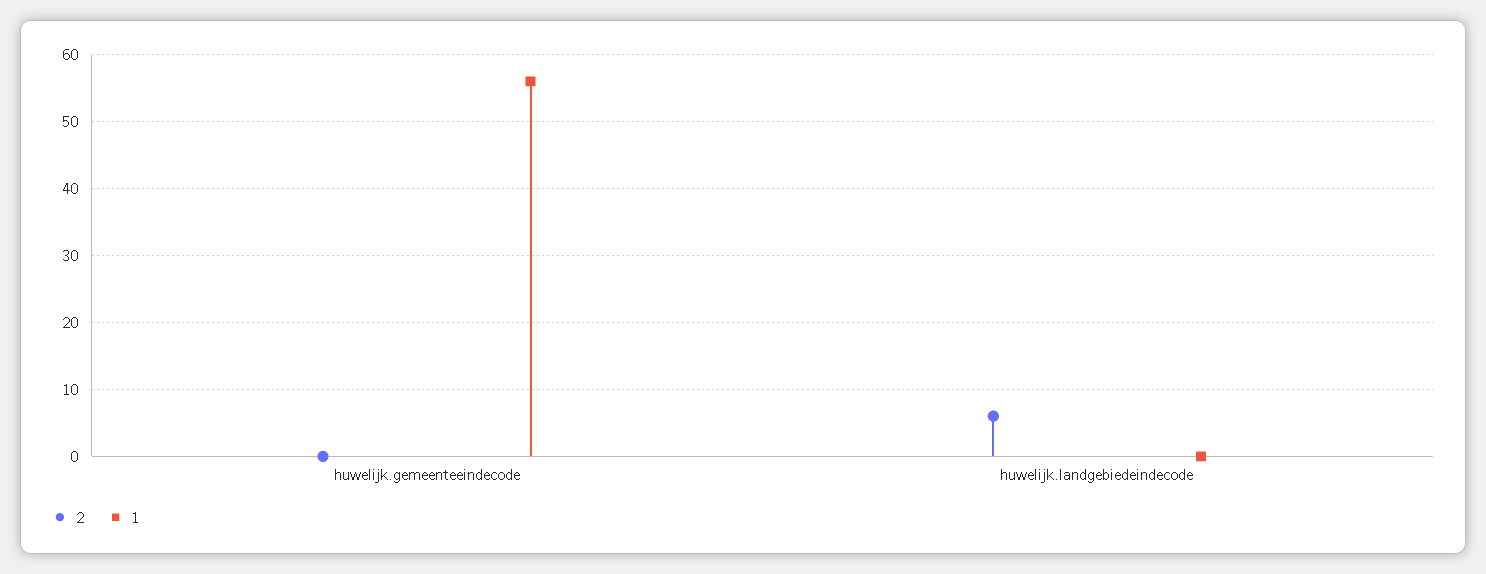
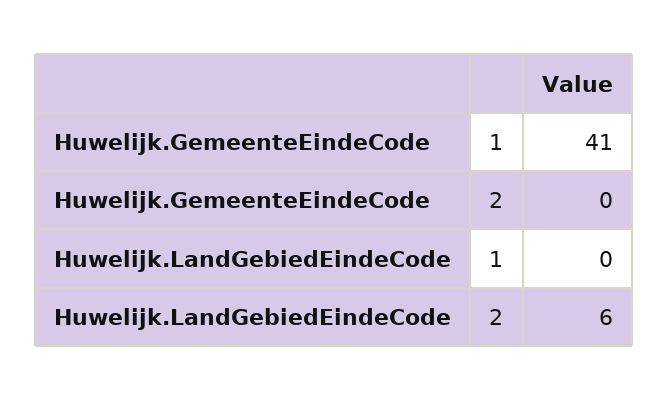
  {
    "2": {
      "huwelijk.gemeenteeindecode": 0,
      "huwelijk.landgebiedeindecode": 6
    },
    "1": {
-     "huwelijk.gemeenteeindecode": 56,
+     "huwelijk.gemeenteeindecode": 41,
      "huwelijk.landgebiedeindecode": 0
    }
  }

